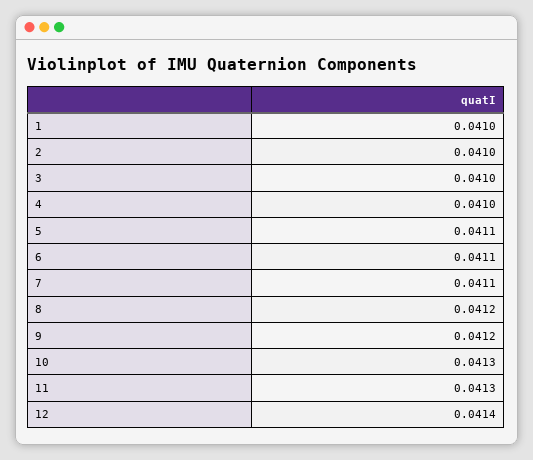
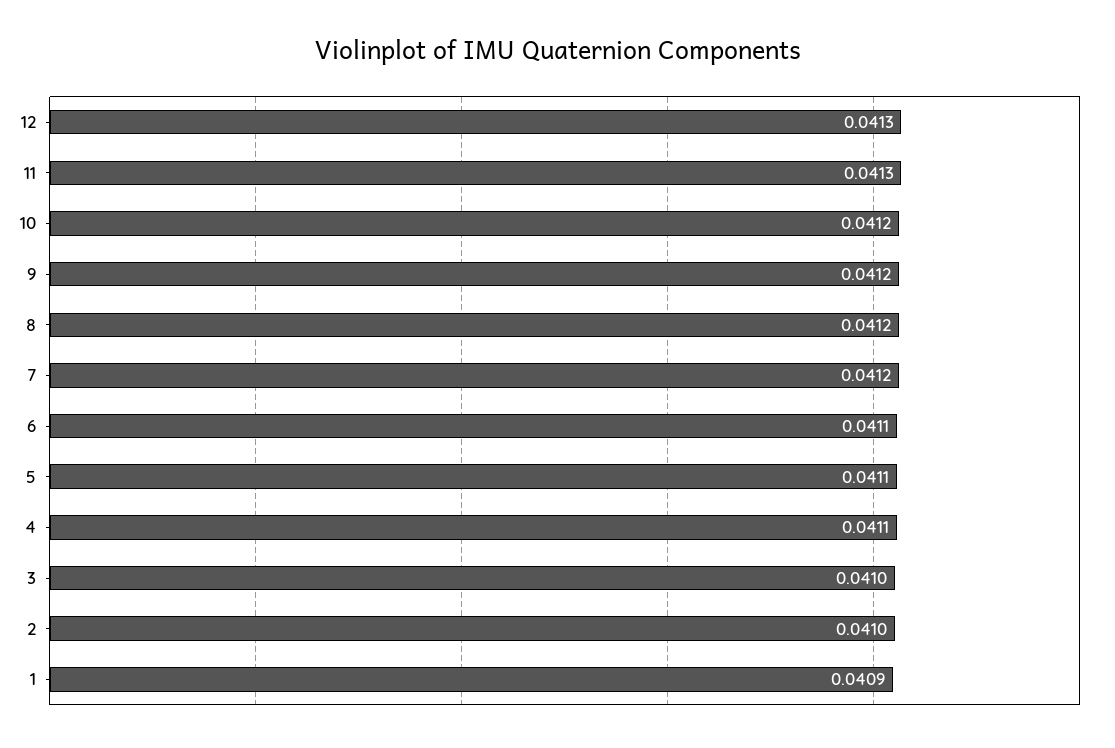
  {
-   "1": 0.041,
+   "1": 0.0409,
    "2": 0.041,
    "3": 0.041,
-   "4": 0.041,
+   "4": 0.0411,
    "5": 0.0411,
    "6": 0.0411,
-   "7": 0.0411,
+   "7": 0.0412,
    "8": 0.0412,
    "9": 0.0412,
-   "10": 0.0413,
+   "10": 0.0412,
    "11": 0.0413,
-   "12": 0.0414
+   "12": 0.0413
  }

